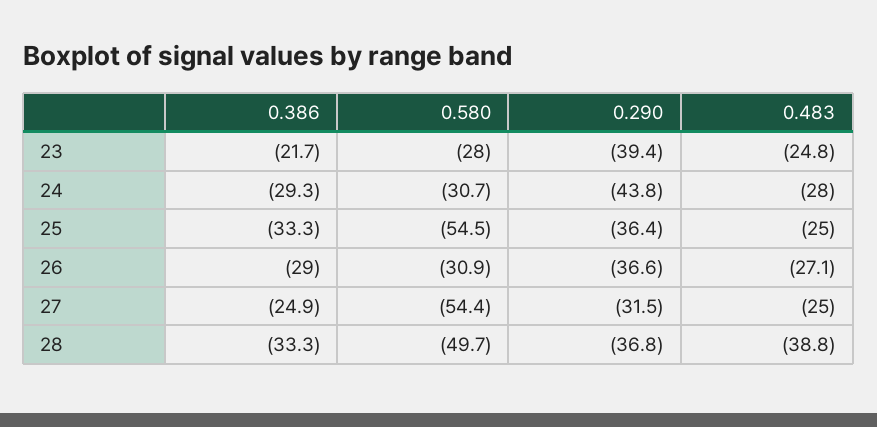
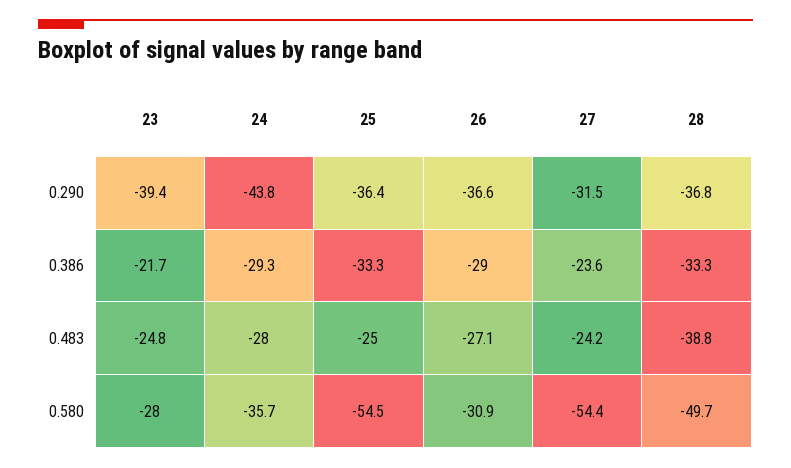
  {
    "0.386": {
      "23": -21.7,
      "24": -29.3,
      "25": -33.3,
      "26": -29,
-     "27": -24.9,
+     "27": -23.6,
      "28": -33.3
    },
    "0.580": {
      "23": -28,
-     "24": -30.7,
+     "24": -35.7,
      "25": -54.5,
      "26": -30.9,
      "27": -54.4,
      "28": -49.7
    },
    "0.290": {
      "23": -39.4,
      "24": -43.8,
      "25": -36.4,
      "26": -36.6,
      "27": -31.5,
      "28": -36.8
    },
    "0.483": {
      "23": -24.8,
      "24": -28,
      "25": -25,
      "26": -27.1,
-     "27": -25,
+     "27": -24.2,
      "28": -38.8
    }
  }

